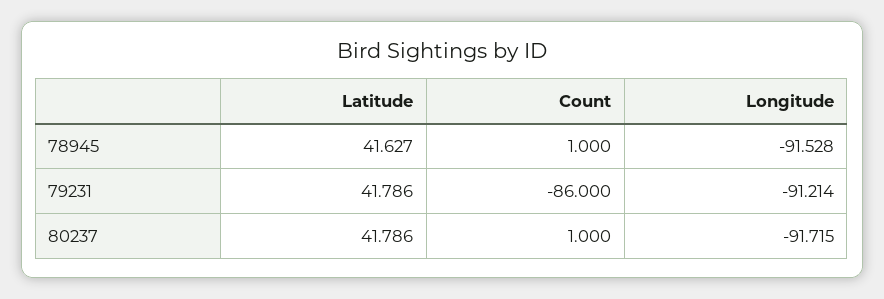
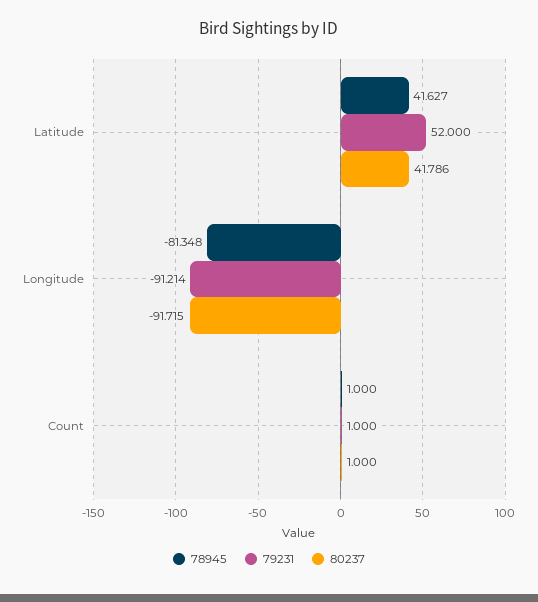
  {
    "78945": {
      "Latitude": 41.627,
      "Count": 1,
-     "Longitude": -91.528
+     "Longitude": -81.348
    },
    "79231": {
-     "Latitude": 41.786,
+     "Latitude": 52,
-     "Count": -86,
+     "Count": 1,
      "Longitude": -91.214
    },
    "80237": {
      "Latitude": 41.786,
      "Count": 1,
      "Longitude": -91.715
    }
  }

